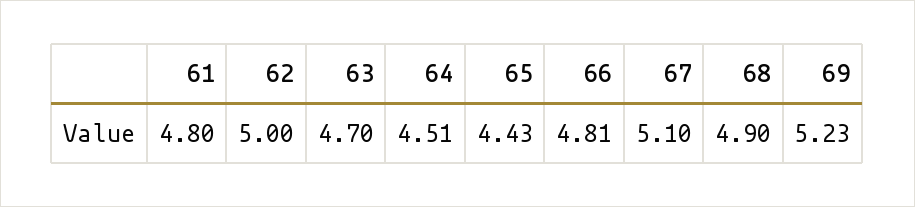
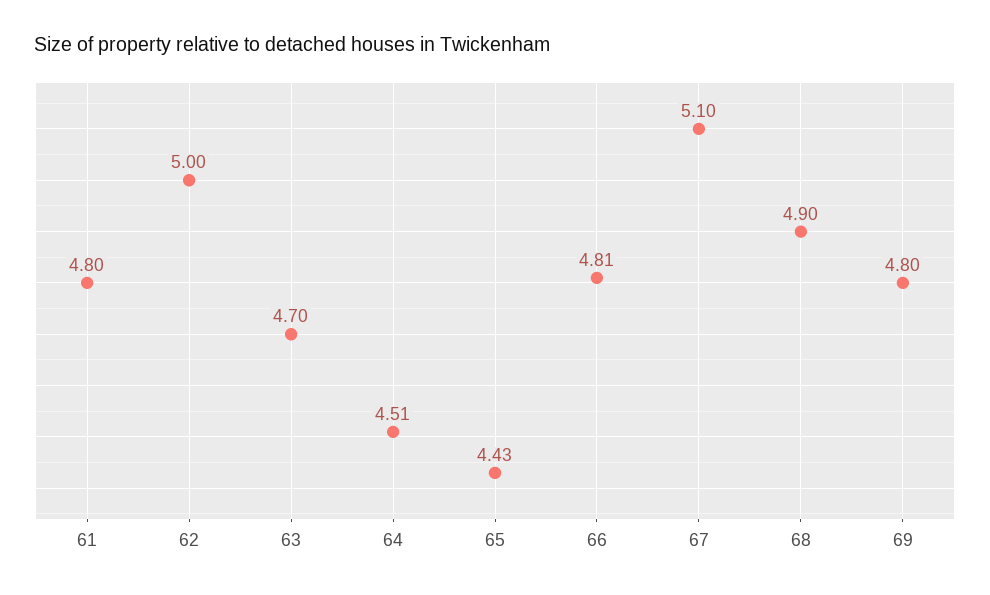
  {
    "61": 4.8,
    "62": 5,
    "63": 4.7,
    "64": 4.51,
    "65": 4.43,
    "66": 4.81,
    "67": 5.1,
    "68": 4.9,
-   "69": 5.23
+   "69": 4.8
  }

